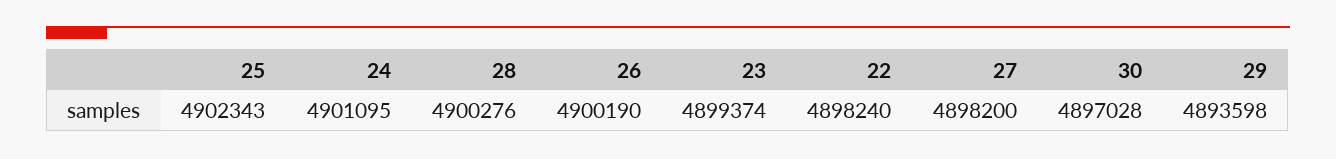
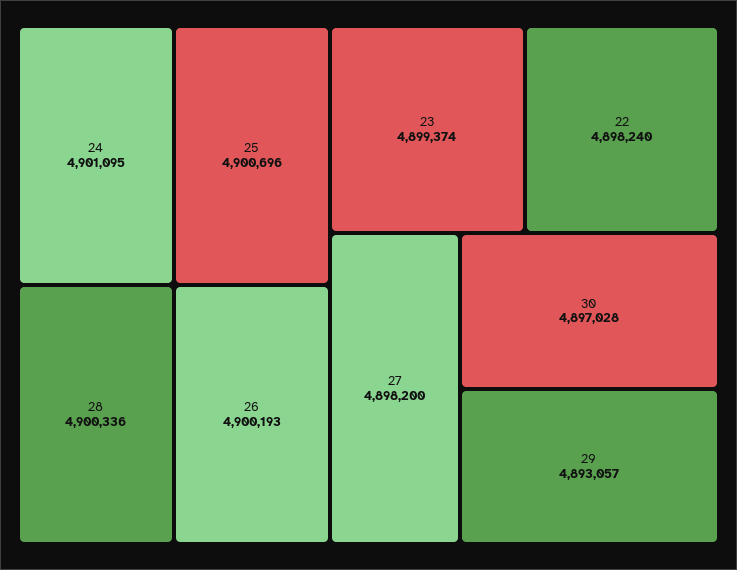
  {
-   "25": 4902343,
+   "25": 4900696,
    "24": 4901095,
-   "28": 4900276,
+   "28": 4900336,
-   "26": 4900190,
+   "26": 4900193,
    "23": 4899374,
    "22": 4898240,
    "27": 4898200,
    "30": 4897028,
-   "29": 4893598
+   "29": 4893057
  }

